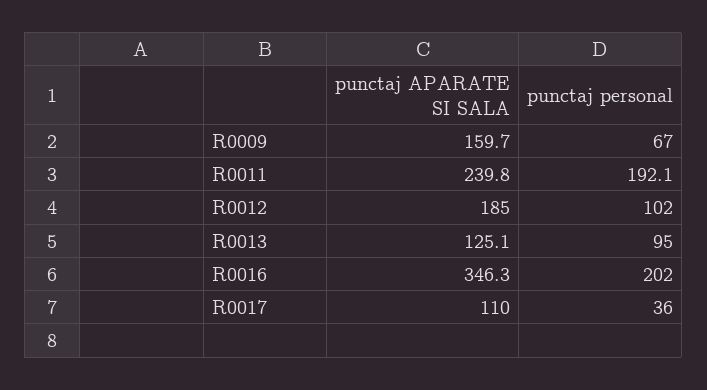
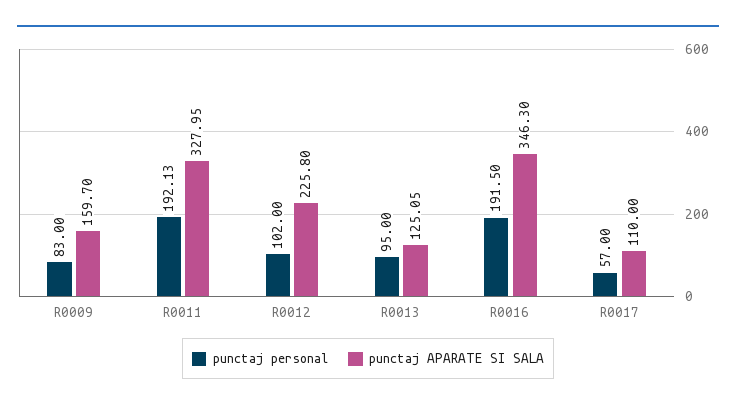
  {
    "punctaj APARATE SI SALA": {
      "R0009": 159.7,
-     "R0011": 239.8,
+     "R0011": 327.95,
-     "R0012": 185,
+     "R0012": 225.8,
      "R0013": 125.05,
      "R0016": 346.3,
      "R0017": 110
    },
    "punctaj personal": {
-     "R0009": 67,
+     "R0009": 83,
      "R0011": 192.13,
      "R0012": 102,
      "R0013": 95,
-     "R0016": 202,
+     "R0016": 191.5,
-     "R0017": 36
+     "R0017": 57
    }
  }

